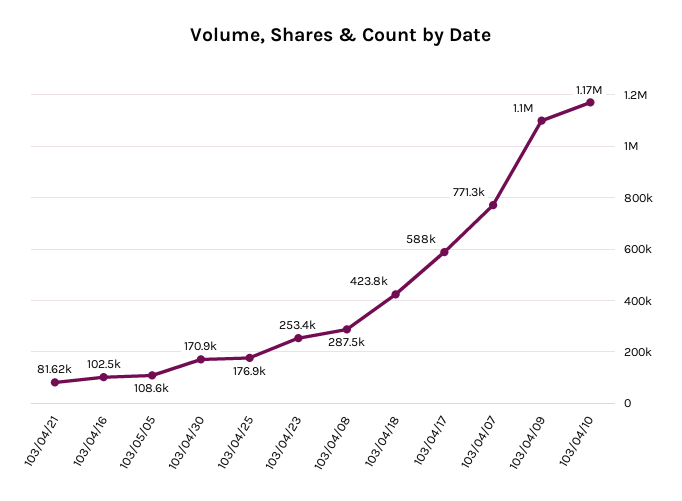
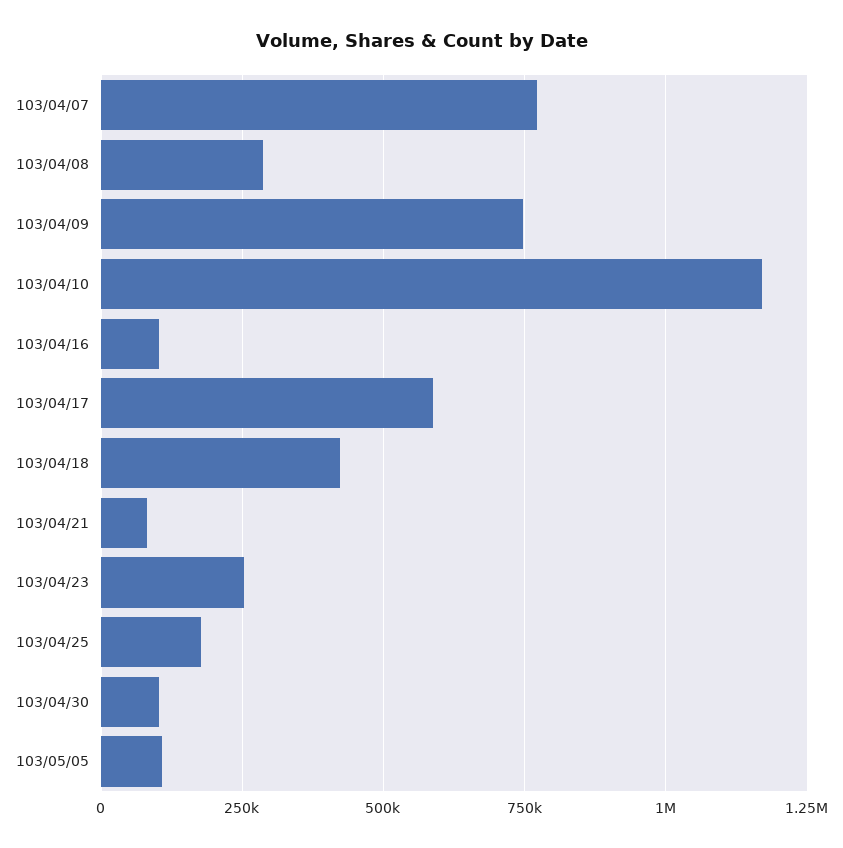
  {
    "103/04/21": 81620,
    "103/04/16": 102500,
    "103/05/05": 108600,
-   "103/04/30": 170900,
+   "103/04/30": 100000,
    "103/04/25": 176900,
    "103/04/23": 253400,
    "103/04/08": 287500,
    "103/04/18": 423800,
    "103/04/17": 588000,
    "103/04/07": 771300,
-   "103/04/09": 1100000,
+   "103/04/09": 750000,
    "103/04/10": 1170000
  }

